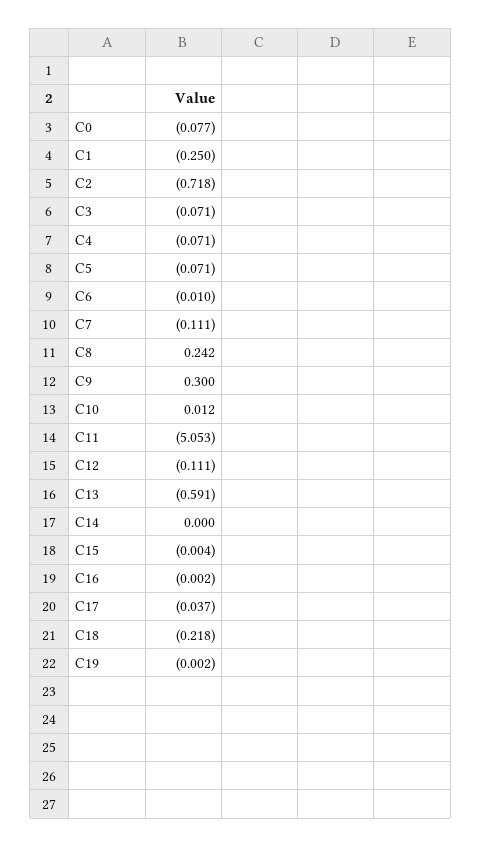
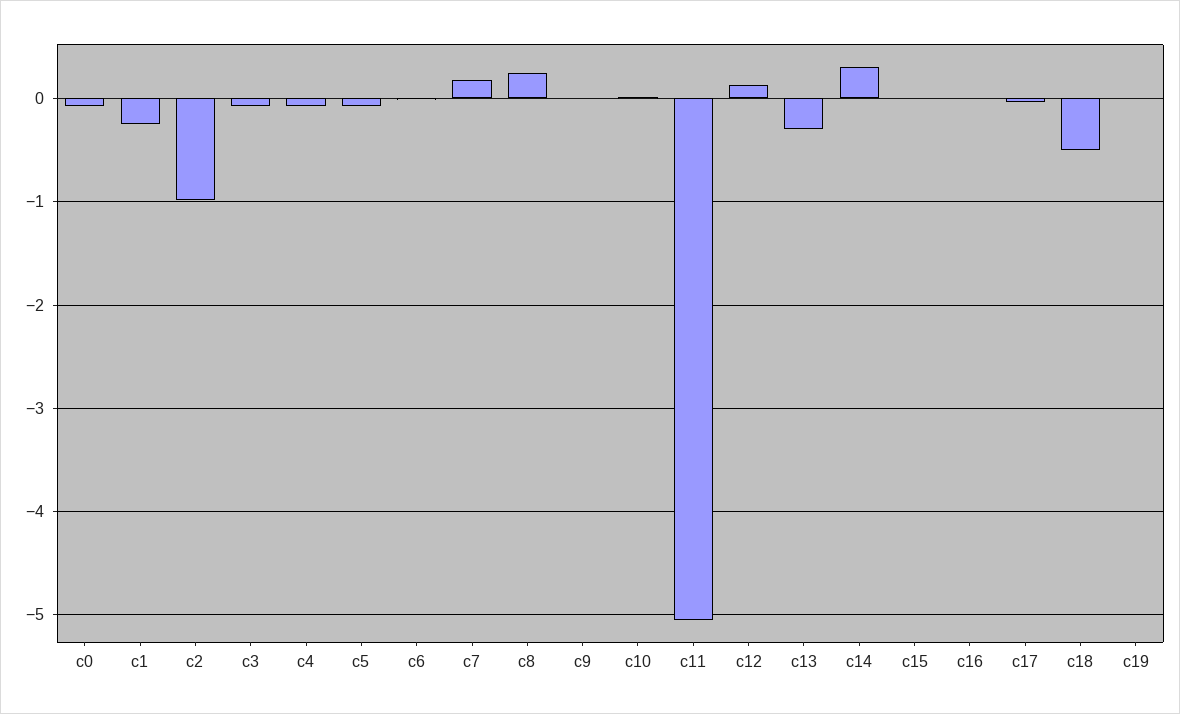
  {
    "C0": -0.077,
    "C1": -0.25,
-   "C2": -0.718,
+   "C2": -1,
    "C3": -0.071,
    "C4": -0.071,
    "C5": -0.071,
    "C6": -0.01,
-   "C7": -0.111,
+   "C7": 0.2,
    "C8": 0.242,
-   "C9": 0.3,
+   "C9": 0,
    "C10": 0.012,
    "C11": -5.053,
-   "C12": -0.111,
+   "C12": 0.1,
-   "C13": -0.591,
+   "C13": -0.3,
-   "C14": 0,
+   "C14": 0.3,
    "C15": -0.004,
    "C16": -0.002,
    "C17": -0.037,
-   "C18": -0.218,
+   "C18": -0.5,
    "C19": -0.002
  }

